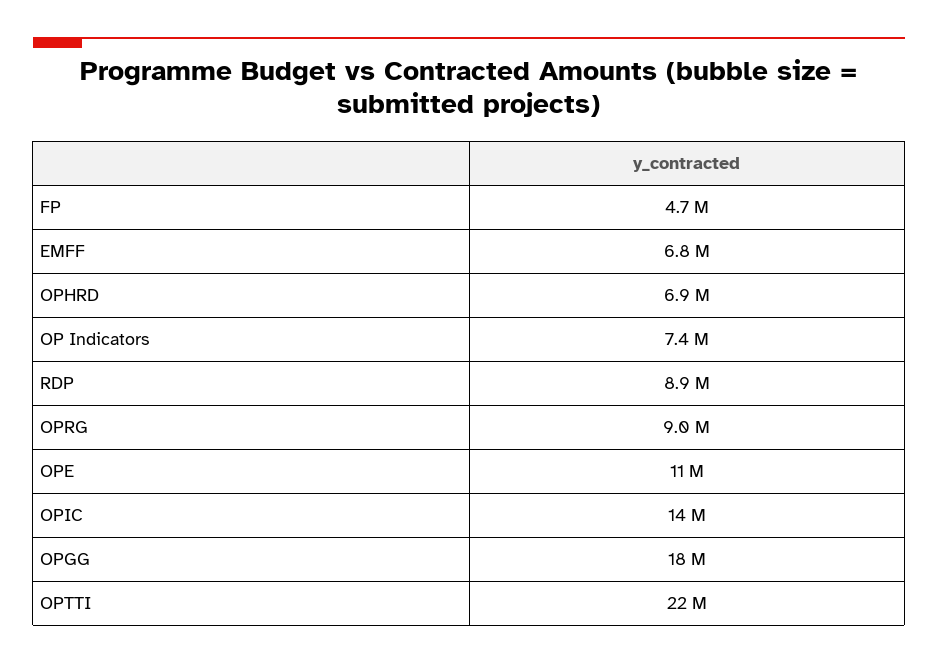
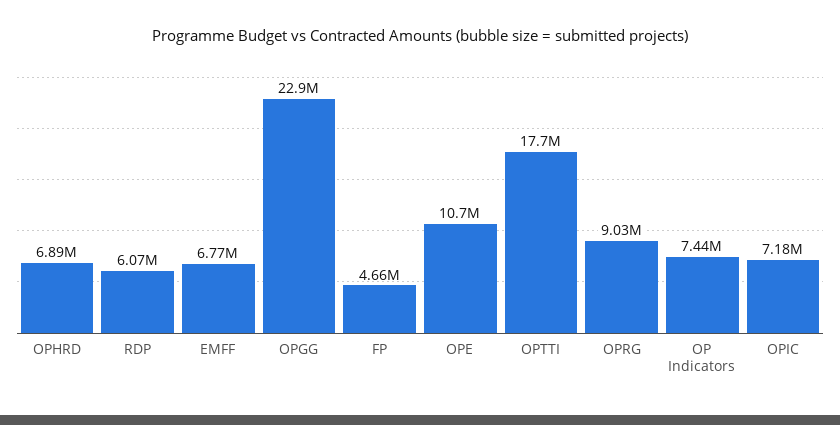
  {
    "FP": 4660000,
    "EMFF": 6770000,
    "OPHRD": 6890000,
    "OP Indicators": 7440000,
-   "RDP": 8900000,
+   "RDP": 6070000,
    "OPRG": 9030000,
    "OPE": 10700000,
-   "OPIC": 14000000,
+   "OPIC": 7180000,
-   "OPGG": 18000000,
+   "OPGG": 22900000,
-   "OPTTI": 22000000
+   "OPTTI": 17700000
  }

